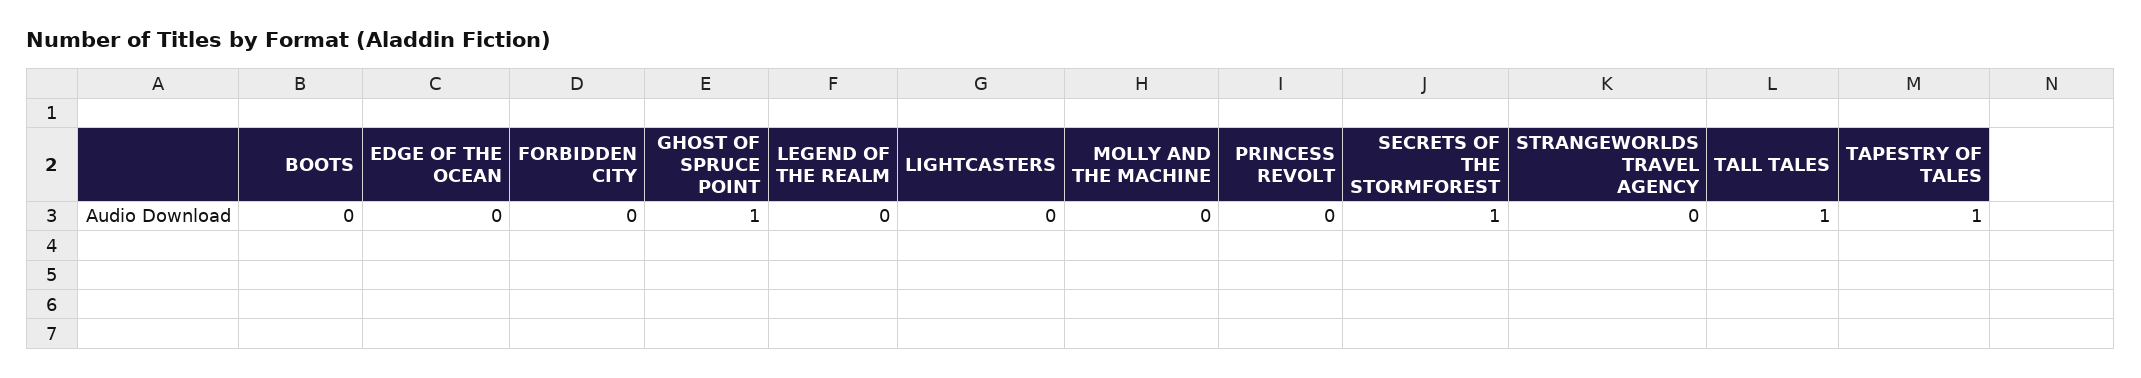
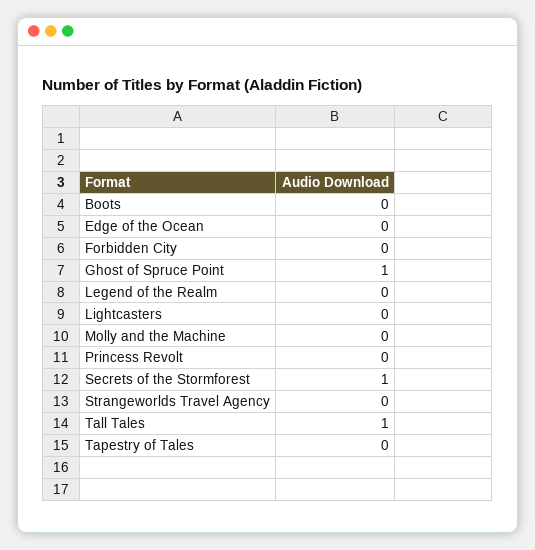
  {
    "BOOTS": 0,
    "EDGE OF THE OCEAN": 0,
    "FORBIDDEN CITY": 0,
    "GHOST OF SPRUCE POINT": 1,
    "LEGEND OF THE REALM": 0,
    "LIGHTCASTERS": 0,
    "MOLLY AND THE MACHINE": 0,
    "PRINCESS REVOLT": 0,
    "SECRETS OF THE STORMFOREST": 1,
    "STRANGEWORLDS TRAVEL AGENCY": 0,
    "TALL TALES": 1,
-   "TAPESTRY OF TALES": 1
+   "TAPESTRY OF TALES": 0
  }

